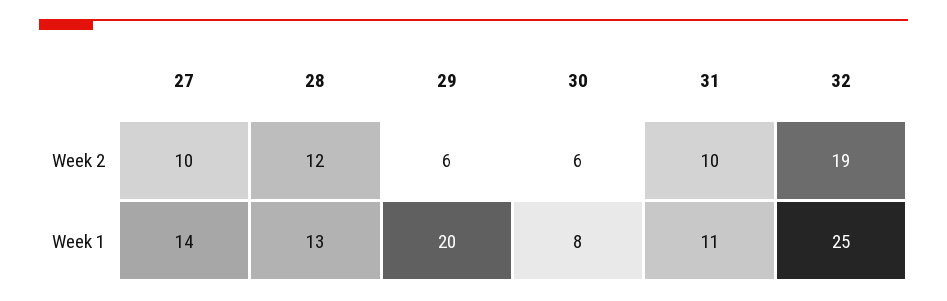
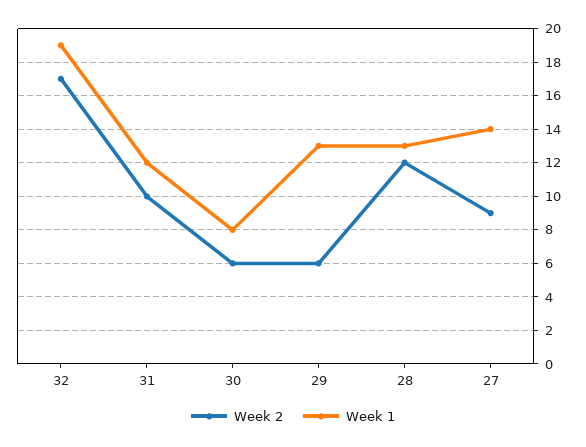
  {
    "Week 2": {
-     "27": 10,
+     "27": 9,
      "28": 12,
      "29": 6,
      "30": 6,
      "31": 10,
-     "32": 19
+     "32": 17
    },
    "Week 1": {
      "27": 14,
      "28": 13,
-     "29": 20,
+     "29": 13,
      "30": 8,
-     "31": 11,
+     "31": 12,
-     "32": 25
+     "32": 19
    }
  }

